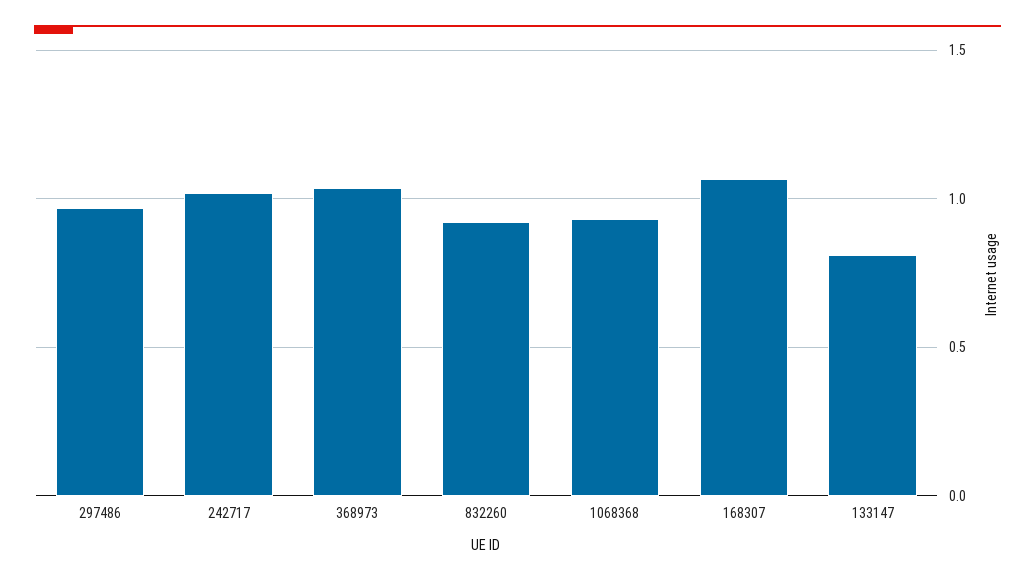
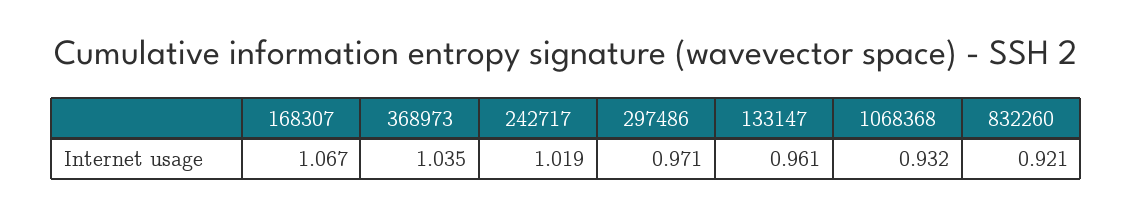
  {
    "297486": 0.971,
    "242717": 1.019,
    "368973": 1.035,
    "832260": 0.921,
    "1068368": 0.932,
    "168307": 1.067,
-   "133147": 0.8
+   "133147": 0.961
  }

